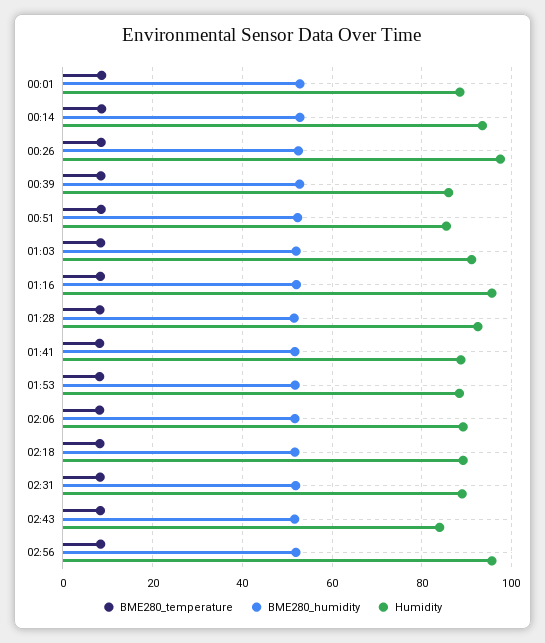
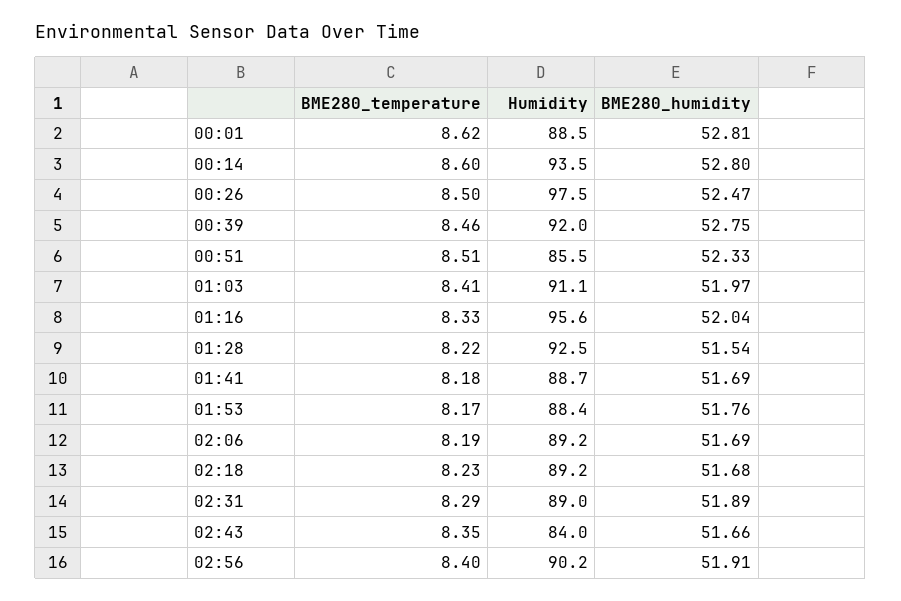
  {
    "BME280_temperature": {
      "00:01": 8.62,
      "00:14": 8.6,
      "00:26": 8.5,
      "00:39": 8.46,
      "00:51": 8.51,
      "01:03": 8.41,
      "01:16": 8.33,
      "01:28": 8.22,
      "01:41": 8.18,
      "01:53": 8.17,
      "02:06": 8.19,
      "02:18": 8.23,
      "02:31": 8.29,
      "02:43": 8.35,
      "02:56": 8.4
    },
    "BME280_humidity": {
      "00:01": 52.81,
      "00:14": 52.8,
      "00:26": 52.47,
      "00:39": 52.75,
      "00:51": 52.33,
      "01:03": 51.97,
      "01:16": 52.04,
      "01:28": 51.54,
      "01:41": 51.69,
      "01:53": 51.76,
      "02:06": 51.69,
      "02:18": 51.68,
      "02:31": 51.89,
      "02:43": 51.66,
      "02:56": 51.91
    },
    "Humidity": {
      "00:01": 88.5,
      "00:14": 93.5,
      "00:26": 97.5,
-     "00:39": 86,
+     "00:39": 92,
      "00:51": 85.5,
      "01:03": 91.1,
      "01:16": 95.6,
      "01:28": 92.5,
      "01:41": 88.7,
      "01:53": 88.4,
      "02:06": 89.2,
      "02:18": 89.2,
      "02:31": 89,
      "02:43": 84,
-     "02:56": 96
+     "02:56": 90.2
    }
  }

